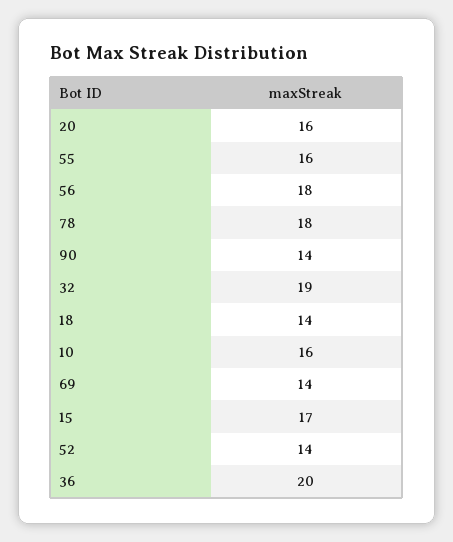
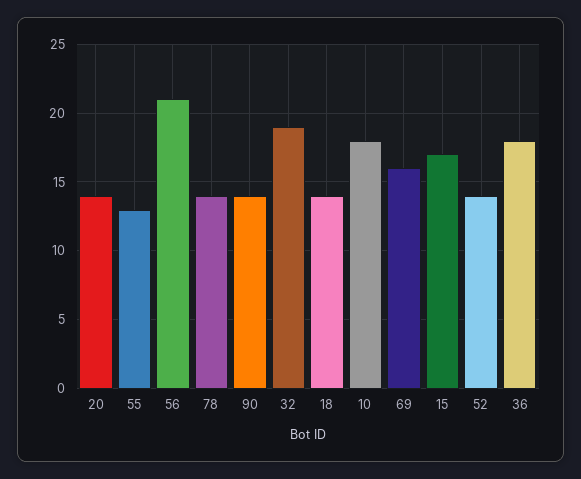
  {
-   "20": 16,
+   "20": 14,
-   "55": 16,
+   "55": 13,
-   "56": 18,
+   "56": 21,
-   "78": 18,
+   "78": 14,
    "90": 14,
    "32": 19,
    "18": 14,
-   "10": 16,
+   "10": 18,
-   "69": 14,
+   "69": 16,
    "15": 17,
    "52": 14,
-   "36": 20
+   "36": 18
  }

